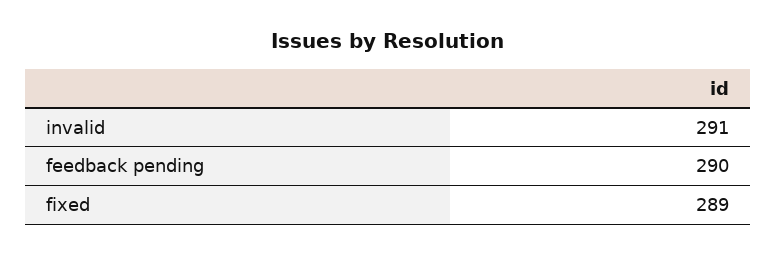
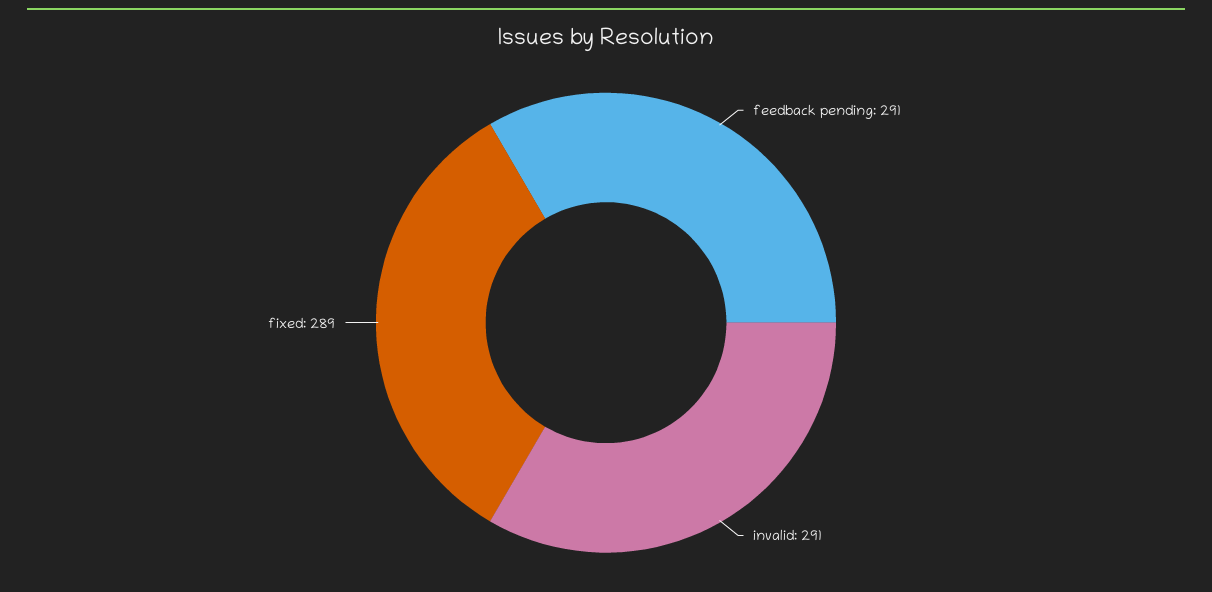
  {
    "invalid": 291,
-   "feedback pending": 290,
+   "feedback pending": 291,
    "fixed": 289
  }

